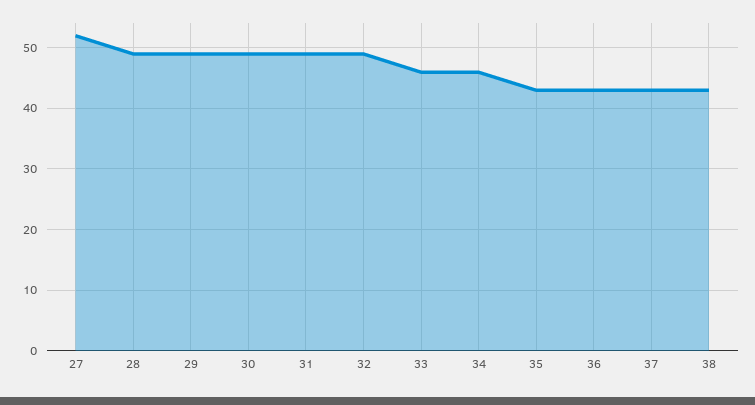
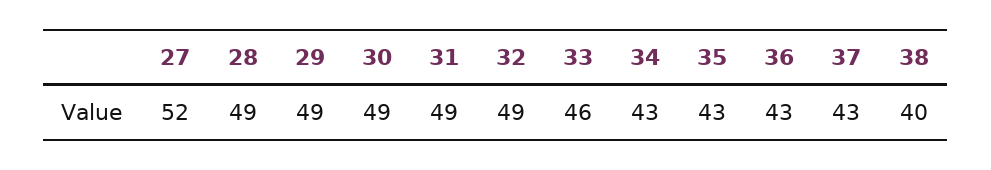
  {
    "27": 52,
    "28": 49,
    "29": 49,
    "30": 49,
    "31": 49,
    "32": 49,
    "33": 46,
-   "34": 46,
+   "34": 43,
    "35": 43,
    "36": 43,
    "37": 43,
-   "38": 43
+   "38": 40
  }

